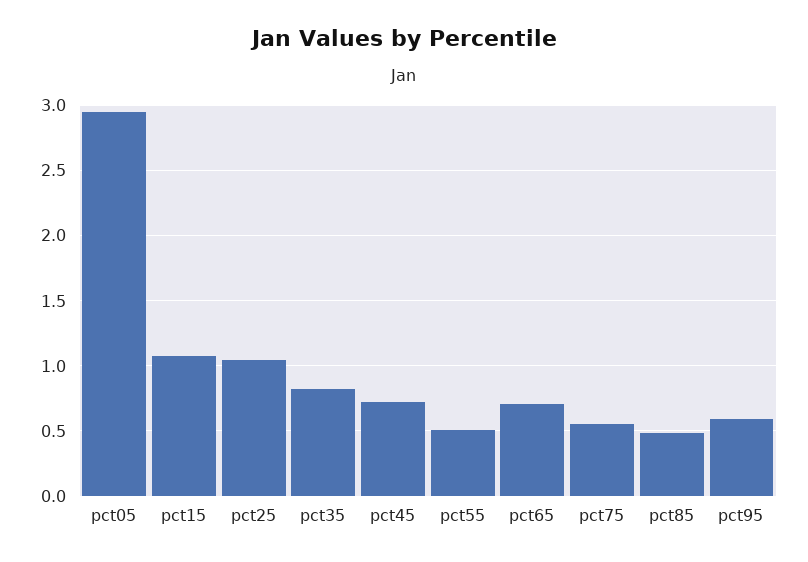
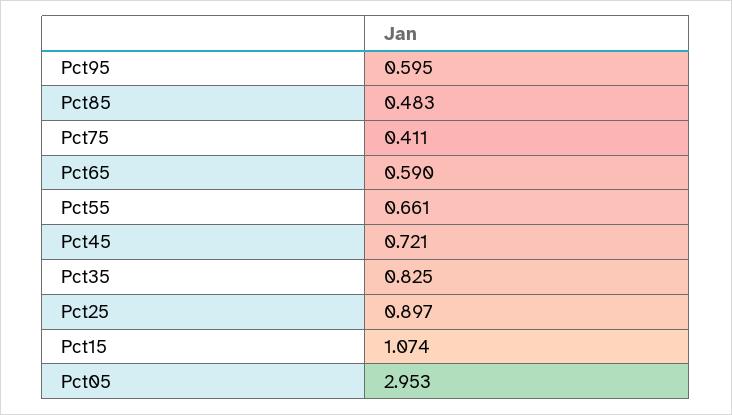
  {
    "pct05": 2.953,
    "pct15": 1.074,
-   "pct25": 1.05,
+   "pct25": 0.897,
    "pct35": 0.825,
    "pct45": 0.721,
-   "pct55": 0.5,
+   "pct55": 0.661,
-   "pct65": 0.7,
+   "pct65": 0.59,
-   "pct75": 0.55,
+   "pct75": 0.411,
    "pct85": 0.483,
    "pct95": 0.595
  }

